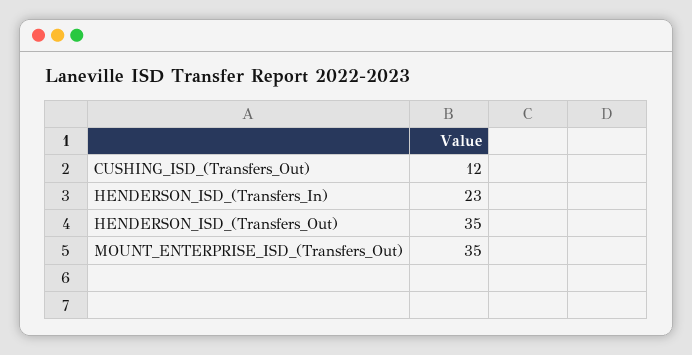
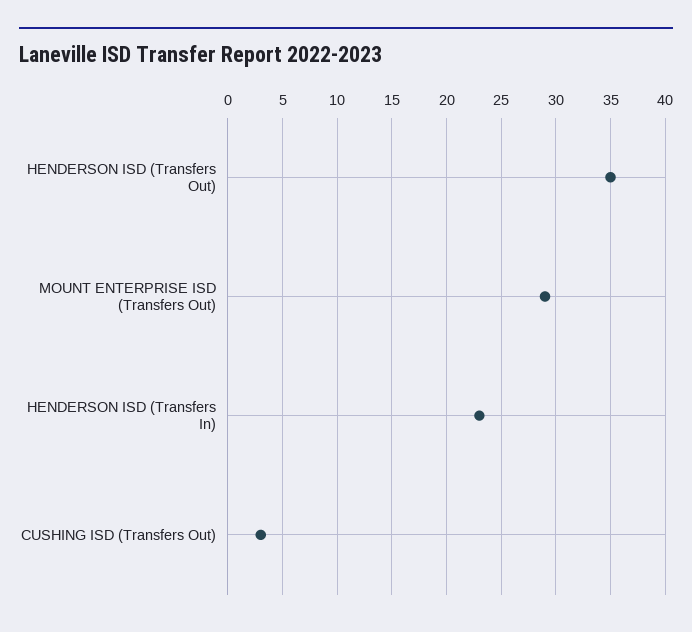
  {
-   "CUSHING_ISD_(Transfers_Out)": 12,
+   "CUSHING_ISD_(Transfers_Out)": 3,
    "HENDERSON_ISD_(Transfers_In)": 23,
    "HENDERSON_ISD_(Transfers_Out)": 35,
-   "MOUNT_ENTERPRISE_ISD_(Transfers_Out)": 35
+   "MOUNT_ENTERPRISE_ISD_(Transfers_Out)": 29
  }

